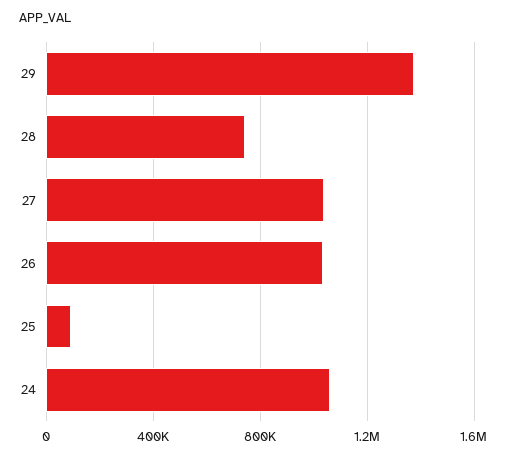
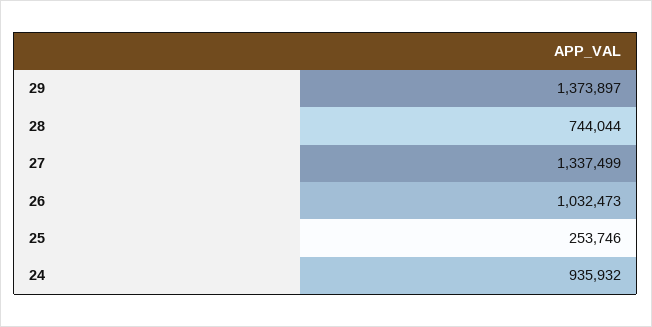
  {
    "29": 1373897,
    "28": 744044,
-   "27": 1050000,
+   "27": 1337499,
    "26": 1032473,
-   "25": 100000,
+   "25": 253746,
-   "24": 1050000
+   "24": 935932
  }

